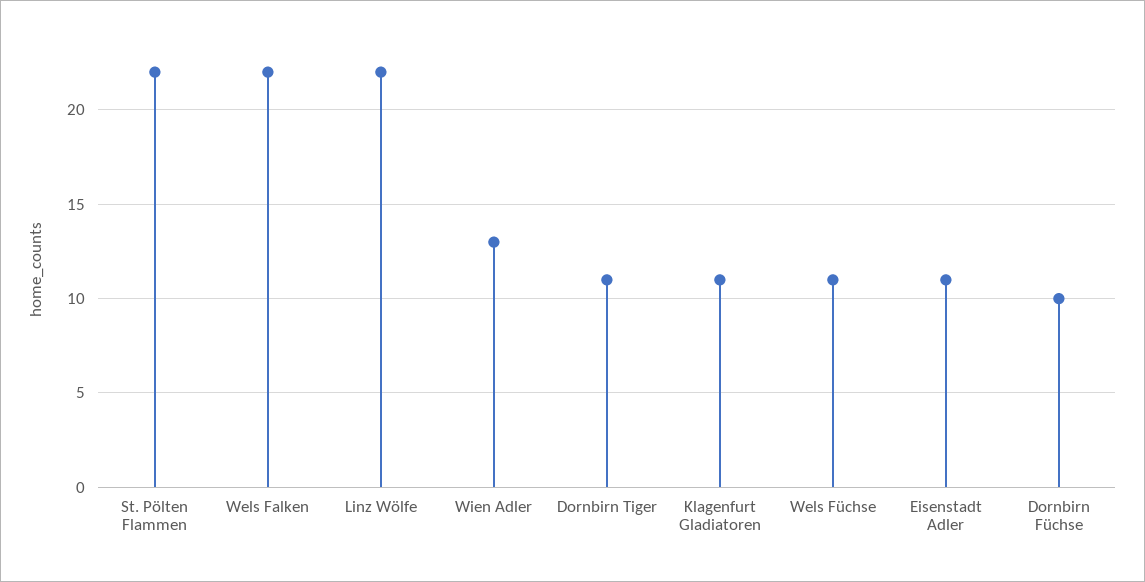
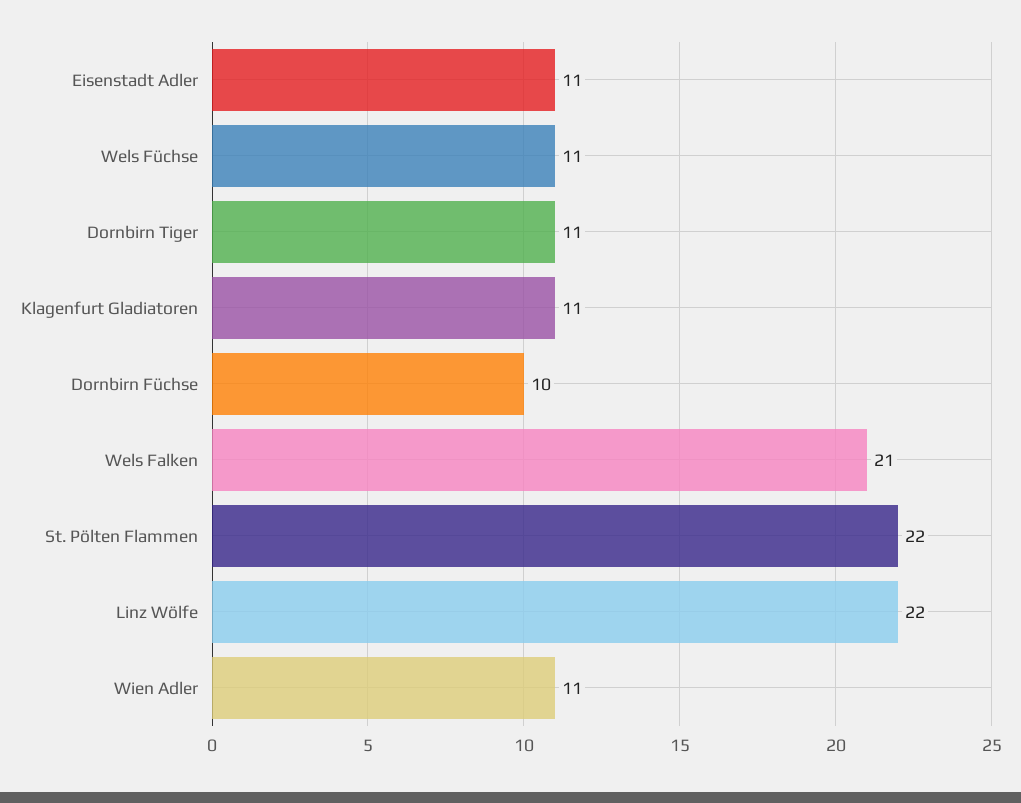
  {
    "St. Pölten Flammen": 22,
-   "Wels Falken": 22,
+   "Wels Falken": 21,
    "Linz Wölfe": 22,
-   "Wien Adler": 13,
+   "Wien Adler": 11,
    "Dornbirn Tiger": 11,
    "Klagenfurt Gladiatoren": 11,
    "Wels Füchse": 11,
    "Eisenstadt Adler": 11,
    "Dornbirn Füchse": 10
  }

